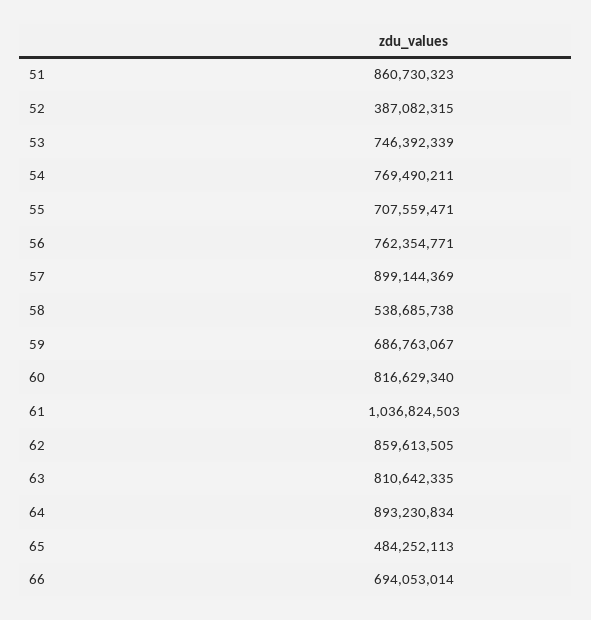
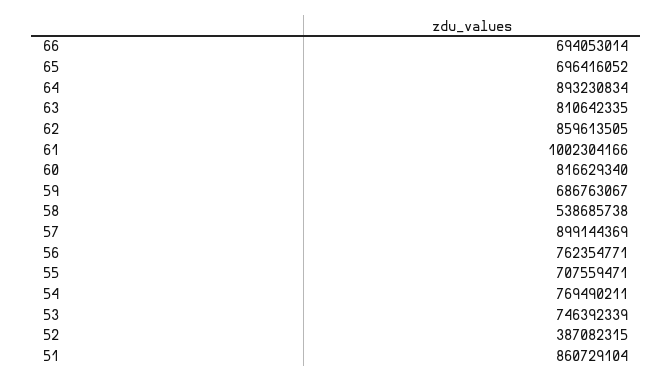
  {
-   "51": 860730323,
+   "51": 860729104,
    "52": 387082315,
    "53": 746392339,
    "54": 769490211,
    "55": 707559471,
    "56": 762354771,
    "57": 899144369,
    "58": 538685738,
    "59": 686763067,
    "60": 816629340,
-   "61": 1036824503,
+   "61": 1002304166,
    "62": 859613505,
    "63": 810642335,
    "64": 893230834,
-   "65": 484252113,
+   "65": 696416052,
    "66": 694053014
  }

